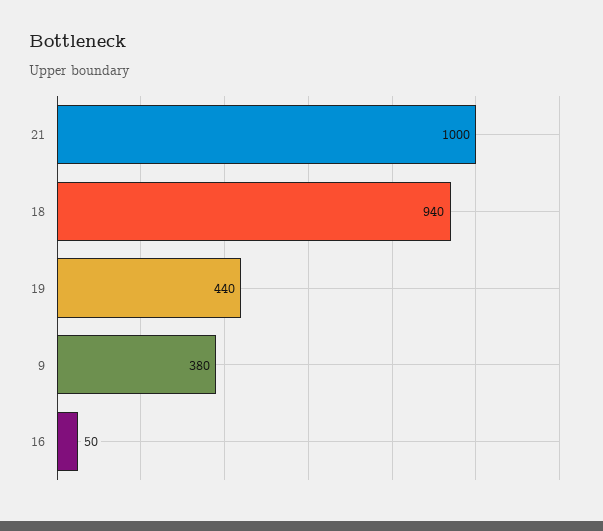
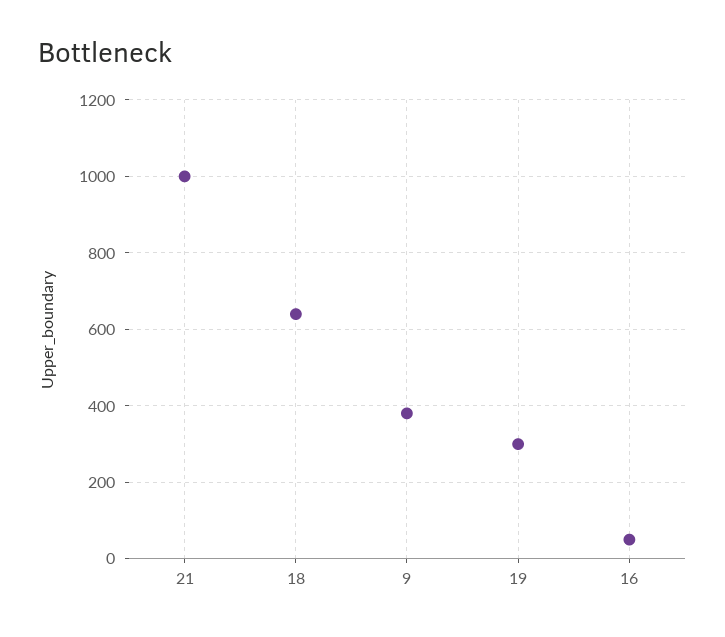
  {
    "21": 1000,
-   "18": 940,
+   "18": 640,
-   "19": 440,
+   "19": 300,
    "9": 380,
    "16": 50
  }

